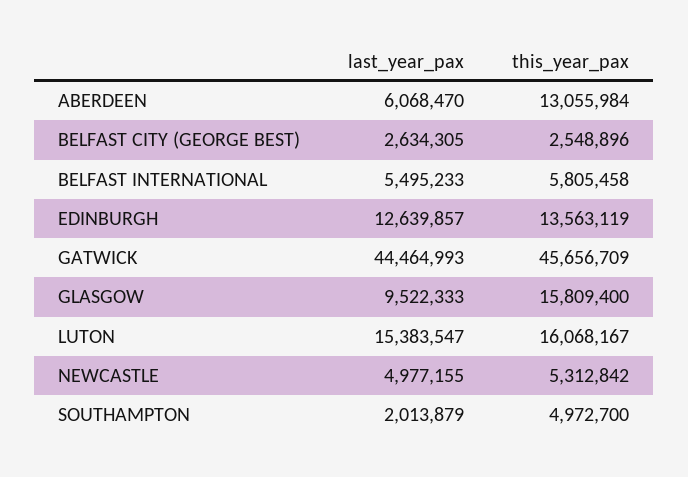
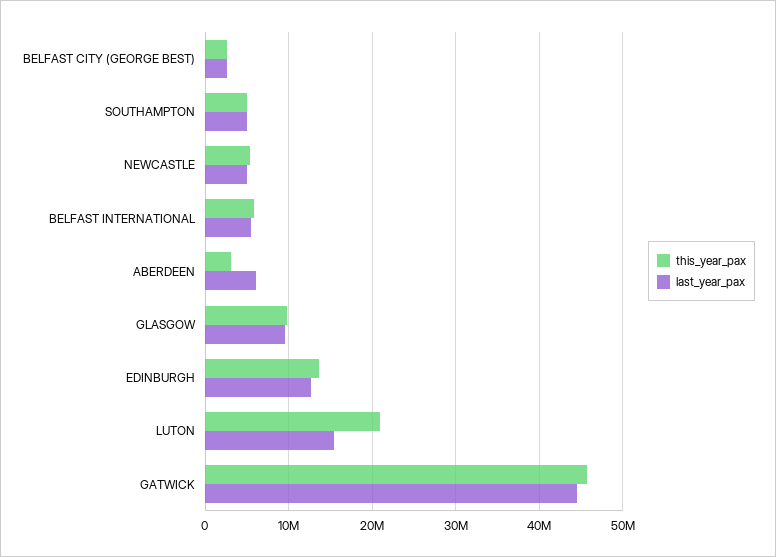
  {
    "last_year_pax": {
      "ABERDEEN": 6068470,
      "BELFAST CITY (GEORGE BEST)": 2634305,
      "BELFAST INTERNATIONAL": 5495233,
      "EDINBURGH": 12639857,
      "GATWICK": 44464993,
      "GLASGOW": 9522333,
      "LUTON": 15383547,
      "NEWCASTLE": 4977155,
-     "SOUTHAMPTON": 2013879
+     "SOUTHAMPTON": 5000000
    },
    "this_year_pax": {
-     "ABERDEEN": 13055984,
+     "ABERDEEN": 3000000,
      "BELFAST CITY (GEORGE BEST)": 2548896,
      "BELFAST INTERNATIONAL": 5805458,
      "EDINBURGH": 13563119,
      "GATWICK": 45656709,
-     "GLASGOW": 15809400,
+     "GLASGOW": 10000000,
-     "LUTON": 16068167,
+     "LUTON": 21000000,
      "NEWCASTLE": 5312842,
      "SOUTHAMPTON": 4972700
    }
  }

